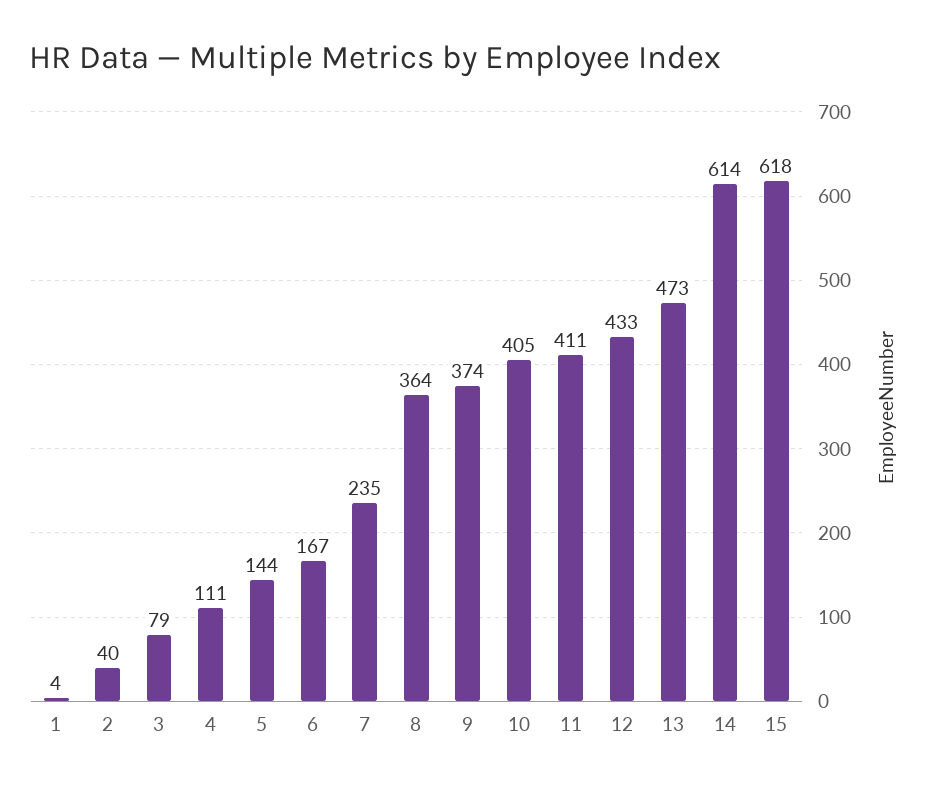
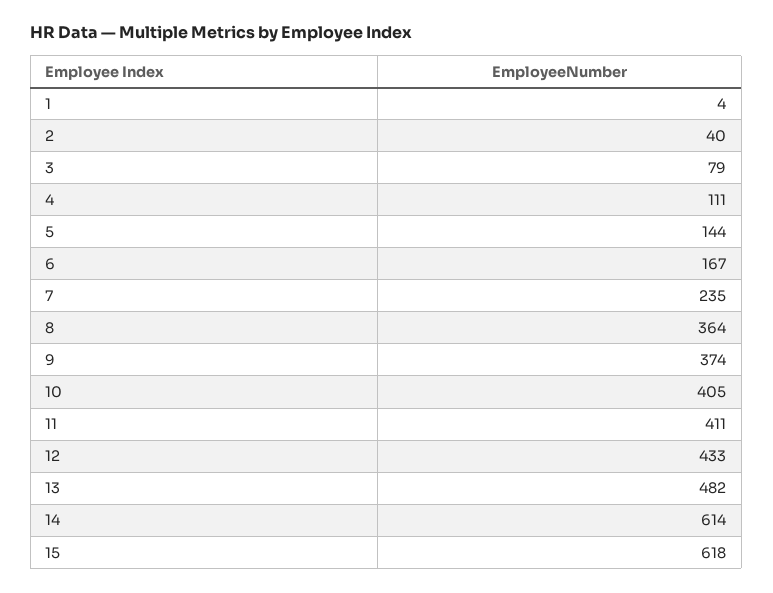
  {
    "1": 4,
    "2": 40,
    "3": 79,
    "4": 111,
    "5": 144,
    "6": 167,
    "7": 235,
    "8": 364,
    "9": 374,
    "10": 405,
    "11": 411,
    "12": 433,
-   "13": 473,
+   "13": 482,
    "14": 614,
    "15": 618
  }

